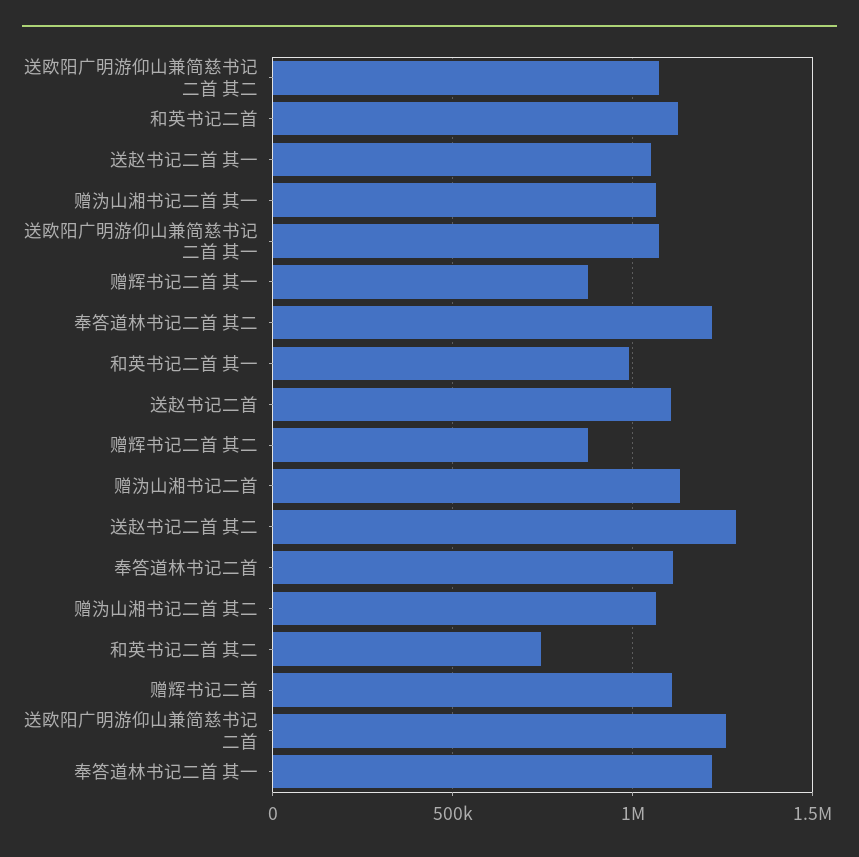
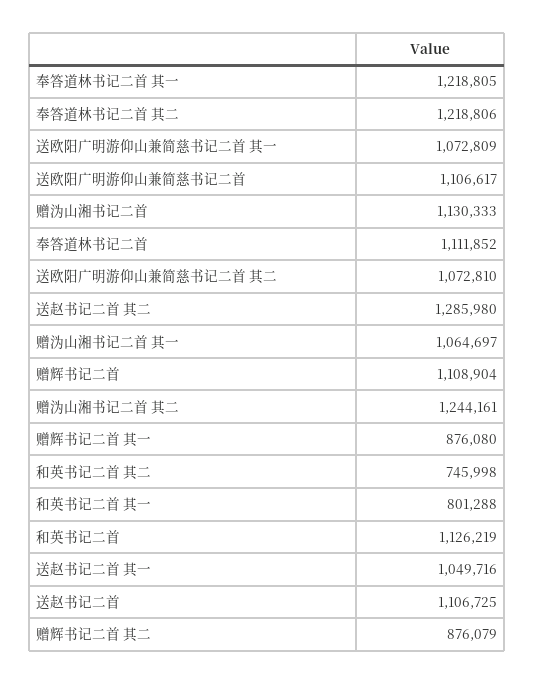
  {
    "送欧阳广明游仰山兼简慈书记二首 其二": 1072810,
    "和英书记二首": 1126219,
    "送赵书记二首 其一": 1049716,
    "赠沩山湘书记二首 其一": 1064697,
    "送欧阳广明游仰山兼简慈书记二首 其一": 1072809,
    "赠辉书记二首 其一": 876080,
    "奉答道林书记二首 其二": 1218806,
-   "和英书记二首 其一": 1000000,
+   "和英书记二首 其一": 801288,
    "送赵书记二首": 1106725,
    "赠辉书记二首 其二": 876079,
    "赠沩山湘书记二首": 1130333,
    "送赵书记二首 其二": 1285980,
    "奉答道林书记二首": 1111852,
-   "赠沩山湘书记二首 其二": 1050000,
+   "赠沩山湘书记二首 其二": 1244161,
    "和英书记二首 其二": 745998,
    "赠辉书记二首": 1108904,
-   "送欧阳广明游仰山兼简慈书记二首": 1250000,
+   "送欧阳广明游仰山兼简慈书记二首": 1106617,
    "奉答道林书记二首 其一": 1218805
  }

